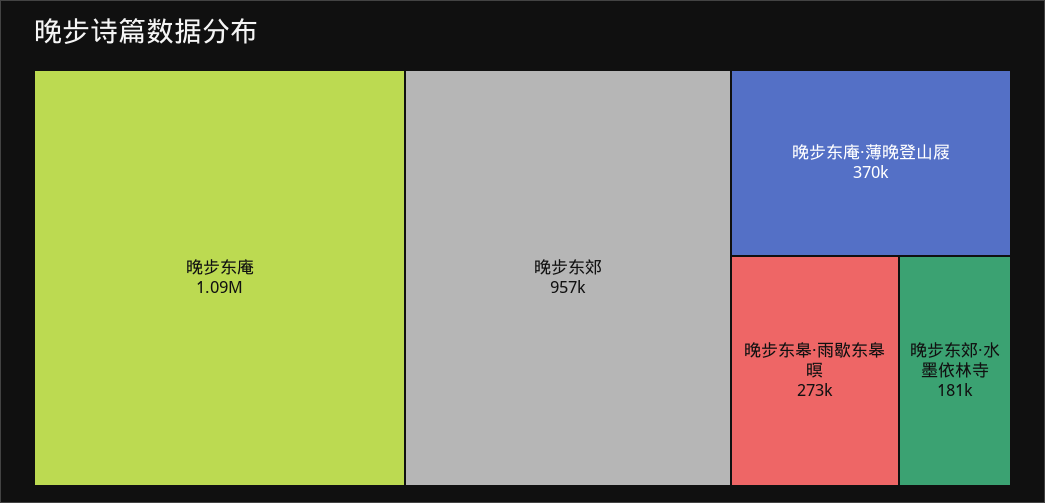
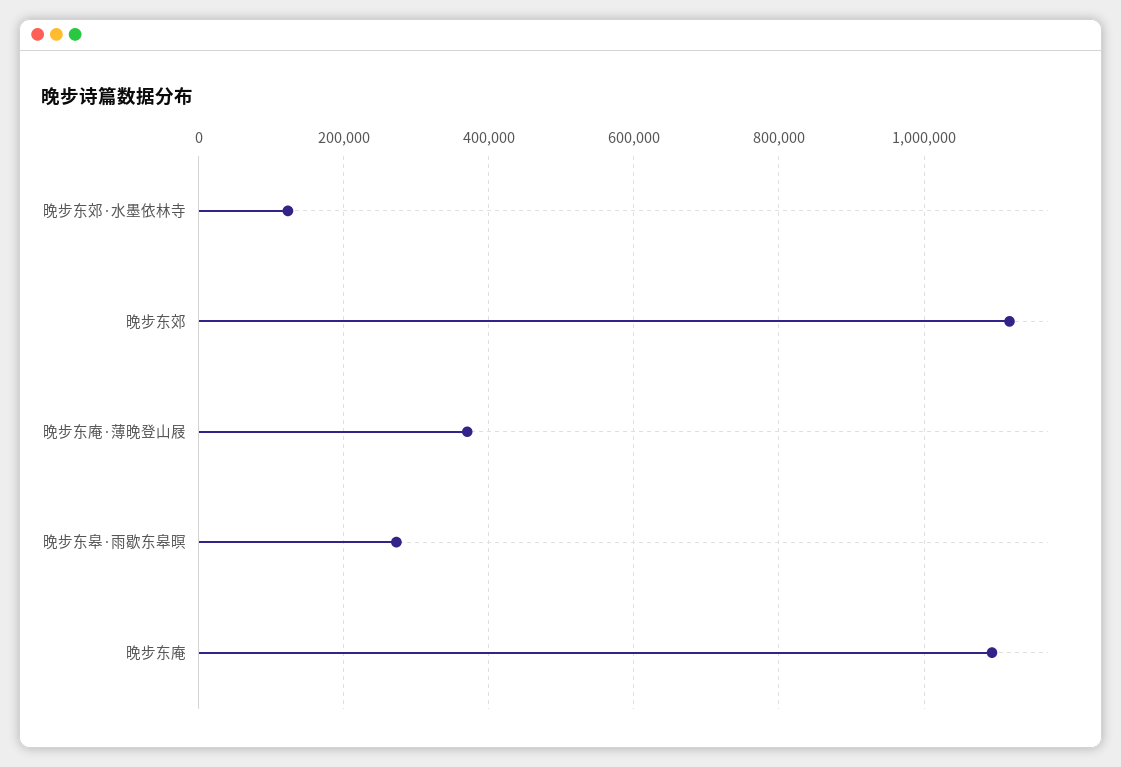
  {
    "晚步东庵": 1090000,
-   "晚步东郊": 957000,
+   "晚步东郊": 1120000,
    "晚步东庵·薄晚登山屐": 370000,
    "晚步东皋·雨歇东皋暝": 273000,
-   "晚步东郊·水墨依林寺": 181000
+   "晚步东郊·水墨依林寺": 120000
  }

